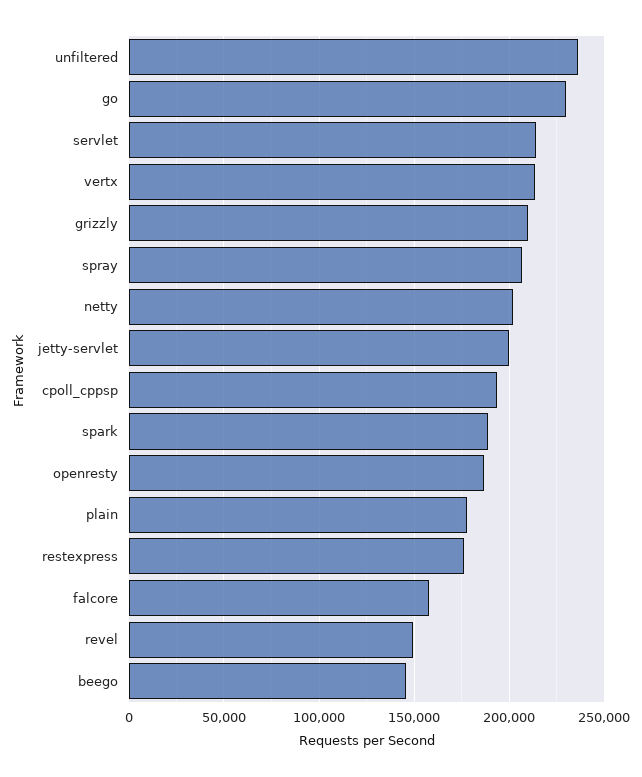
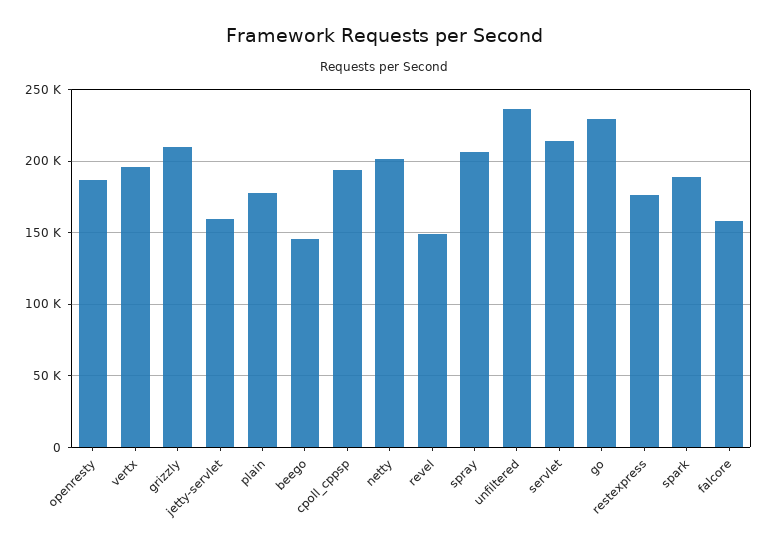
  {
    "unfiltered": 235000,
    "go": 230000,
    "servlet": 215000,
-   "vertx": 215000,
+   "vertx": 195000,
    "grizzly": 210000,
    "spray": 205000,
    "netty": 200000,
-   "jetty-servlet": 200000,
+   "jetty-servlet": 160000,
    "cpoll_cppsp": 195000,
    "spark": 190000,
    "openresty": 185000,
    "plain": 180000,
    "restexpress": 175000,
    "falcore": 160000,
    "revel": 150000,
    "beego": 145000
  }

